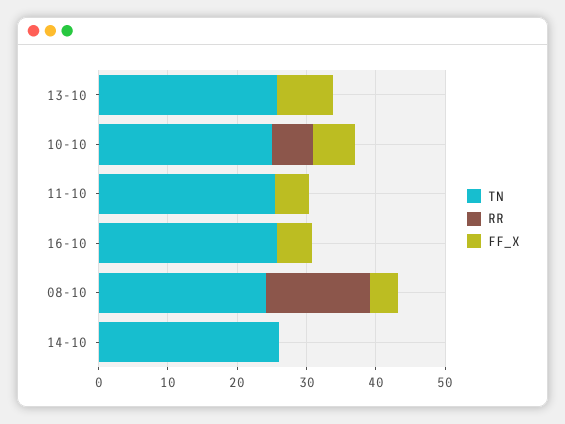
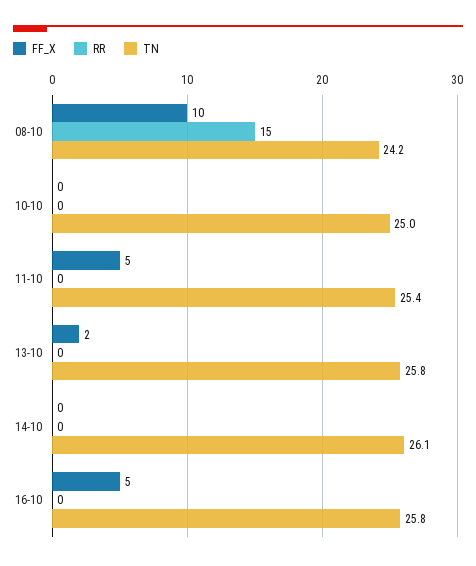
  {
    "TN": {
      "13-10": 25.8,
      "10-10": 25,
      "11-10": 25.4,
      "16-10": 25.8,
      "08-10": 24.2,
      "14-10": 26.1
    },
    "RR": {
      "13-10": 0,
-     "10-10": 6,
+     "10-10": 0,
      "11-10": 0,
      "16-10": 0,
      "08-10": 15,
      "14-10": 0
    },
    "FF_X": {
-     "13-10": 8,
+     "13-10": 2,
-     "10-10": 6,
+     "10-10": 0,
      "11-10": 5,
      "16-10": 5,
-     "08-10": 4,
+     "08-10": 10,
      "14-10": 0
    }
  }

